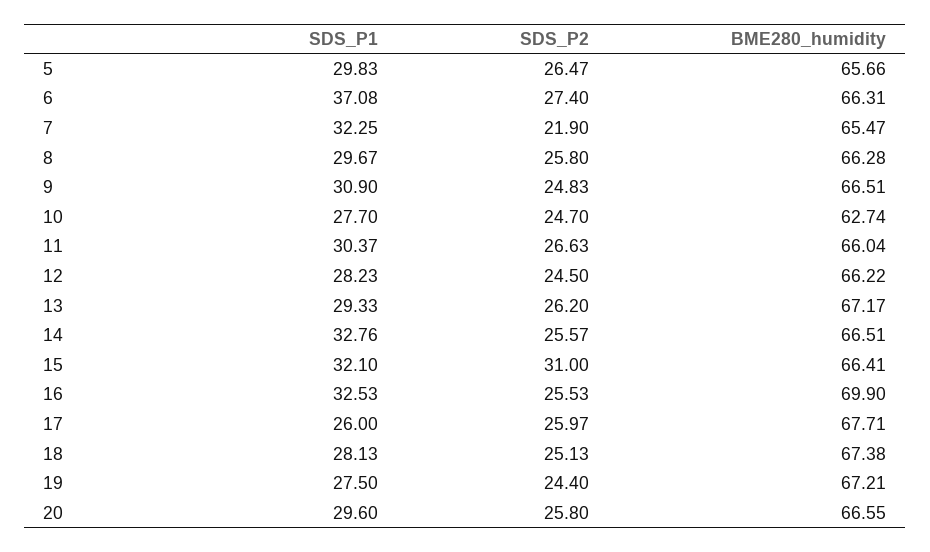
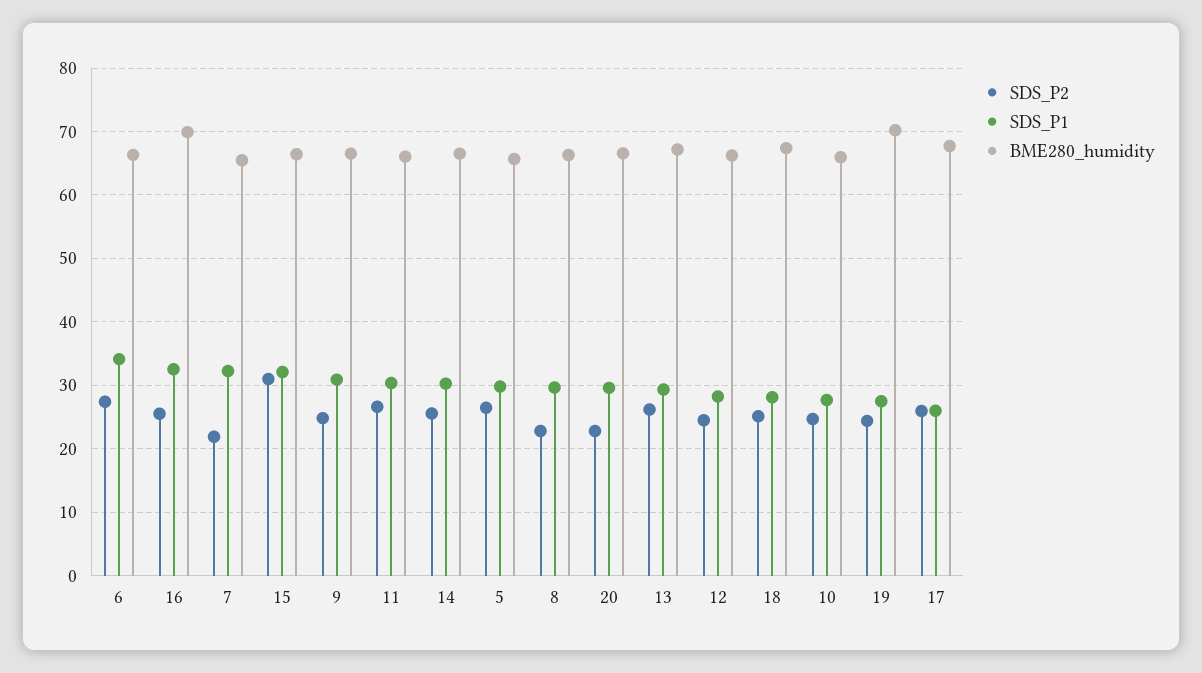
  {
    "SDS_P1": {
      "5": 29.83,
-     "6": 37.08,
+     "6": 34,
      "7": 32.25,
      "8": 29.67,
      "9": 30.9,
      "10": 27.7,
      "11": 30.37,
      "12": 28.23,
      "13": 29.33,
-     "14": 32.76,
+     "14": 30,
      "15": 32.1,
      "16": 32.53,
      "17": 26,
      "18": 28.13,
      "19": 27.5,
      "20": 29.6
    },
    "SDS_P2": {
      "5": 26.47,
      "6": 27.4,
      "7": 21.9,
-     "8": 25.8,
+     "8": 23,
      "9": 24.83,
      "10": 24.7,
      "11": 26.63,
      "12": 24.5,
      "13": 26.2,
      "14": 25.57,
      "15": 31,
      "16": 25.53,
      "17": 25.97,
      "18": 25.13,
      "19": 24.4,
-     "20": 25.8
+     "20": 23
    },
    "BME280_humidity": {
      "5": 65.66,
      "6": 66.31,
      "7": 65.47,
      "8": 66.28,
      "9": 66.51,
-     "10": 62.74,
+     "10": 66,
      "11": 66.04,
      "12": 66.22,
      "13": 67.17,
      "14": 66.51,
      "15": 66.41,
      "16": 69.9,
      "17": 67.71,
      "18": 67.38,
-     "19": 67.21,
+     "19": 70,
      "20": 66.55
    }
  }

